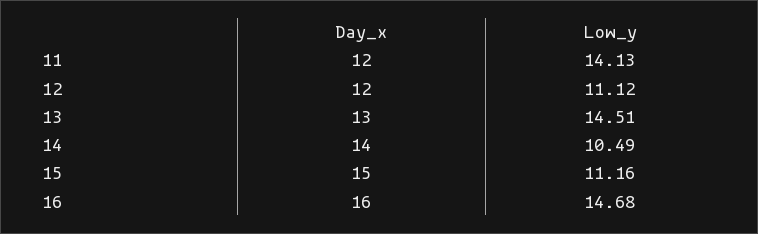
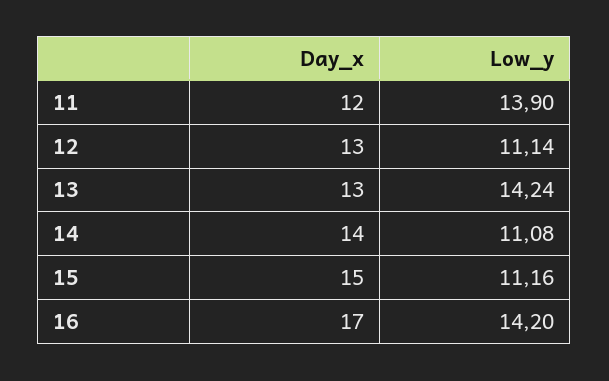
  {
    "Day_x": {
      "11": 12,
-     "12": 12,
+     "12": 13,
      "13": 13,
      "14": 14,
      "15": 15,
-     "16": 16
+     "16": 17
    },
    "Low_y": {
-     "11": 14.13,
+     "11": 13.9,
-     "12": 11.12,
+     "12": 11.14,
-     "13": 14.51,
+     "13": 14.24,
-     "14": 10.49,
+     "14": 11.08,
      "15": 11.16,
-     "16": 14.68
+     "16": 14.2
    }
  }

